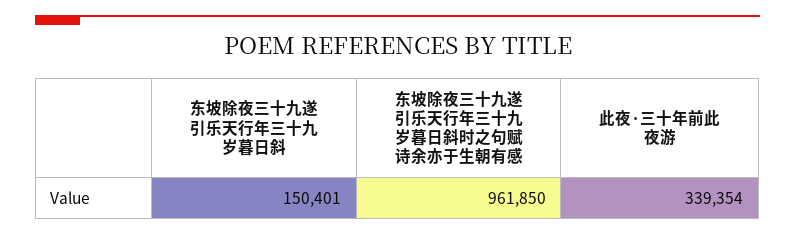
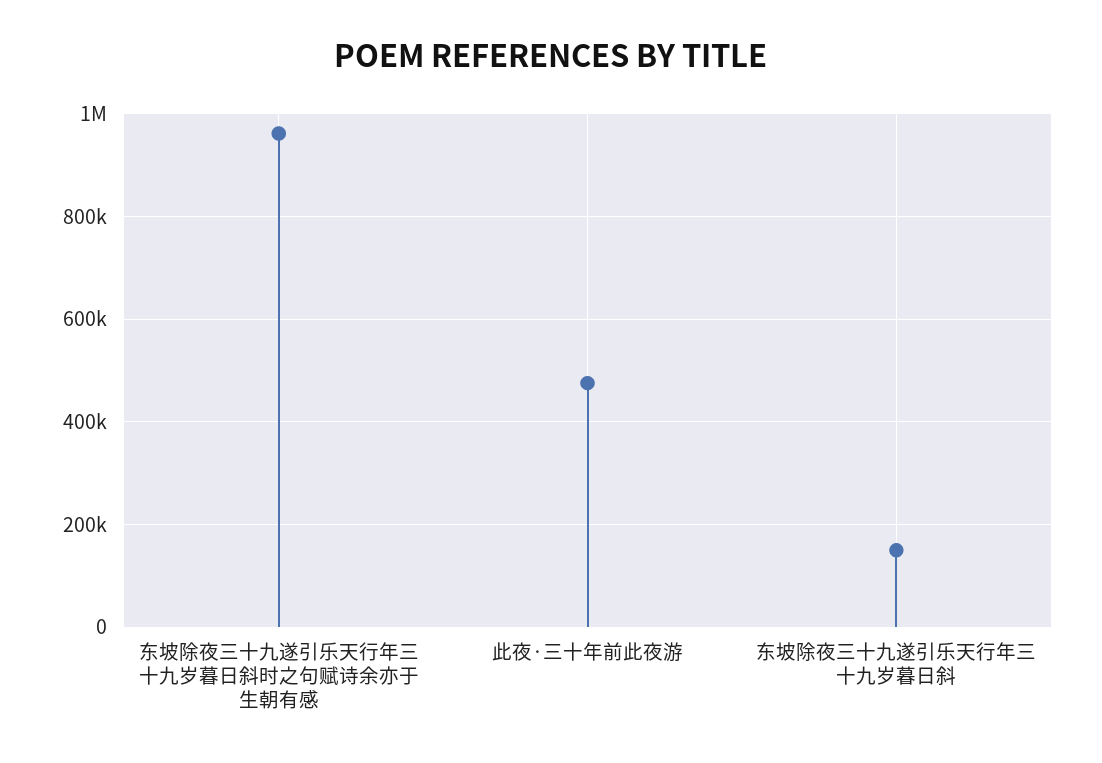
  {
    "东坡除夜三十九遂引乐天行年三十九岁暮日斜": 150401,
    "东坡除夜三十九遂引乐天行年三十九岁暮日斜时之句赋诗余亦于生朝有感": 961850,
-   "此夜·三十年前此夜游": 339354
+   "此夜·三十年前此夜游": 480000
  }

